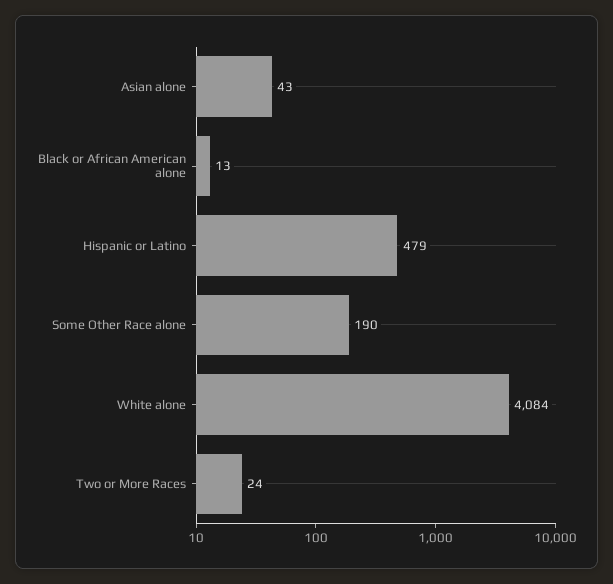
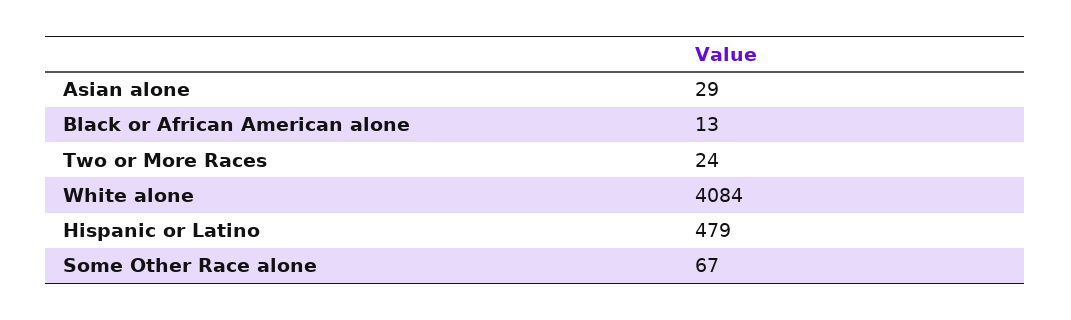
  {
-   "Asian alone": 43,
+   "Asian alone": 29,
    "Black or African American alone": 13,
    "Hispanic or Latino": 479,
-   "Some Other Race alone": 190,
+   "Some Other Race alone": 67,
    "White alone": 4084,
    "Two or More Races": 24
  }

